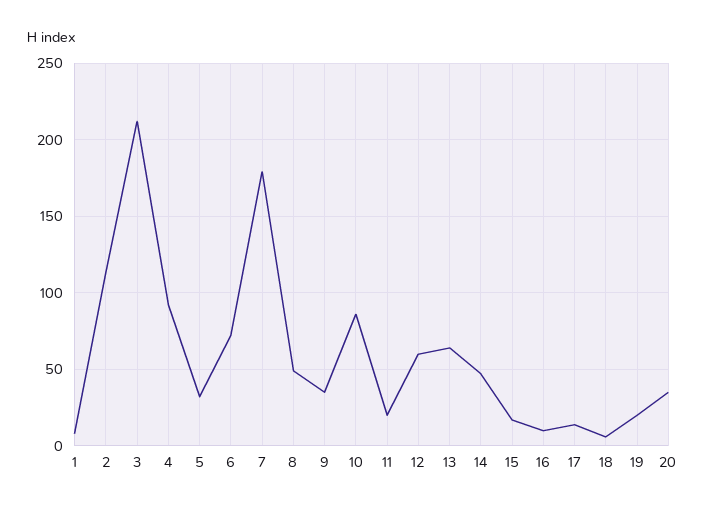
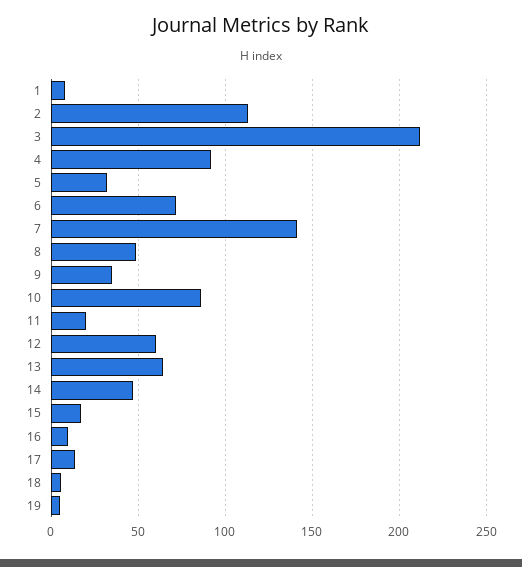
  {
    "1": 10,
    "2": 115,
    "3": 210,
    "4": 90,
    "5": 30,
    "6": 70,
-   "7": 180,
+   "7": 140,
    "8": 50,
    "9": 35,
    "10": 85,
    "11": 20,
    "12": 60,
    "13": 65,
    "14": 45,
    "15": 15,
    "16": 10,
    "17": 15,
    "18": 5,
-   "19": 20,
+   "19": 5
-   "20": 35
  }

